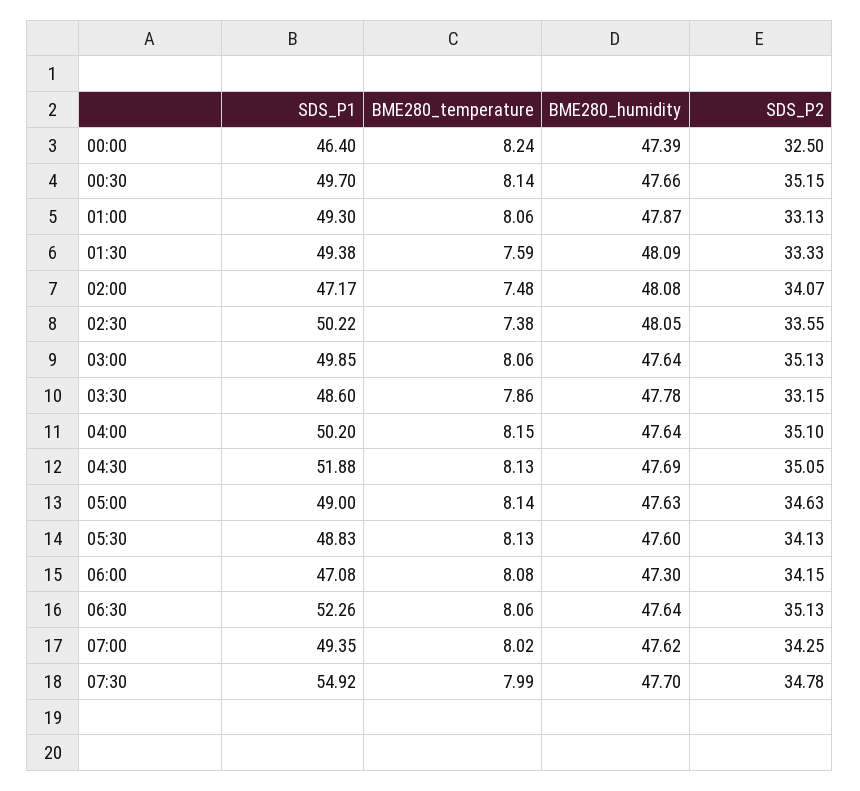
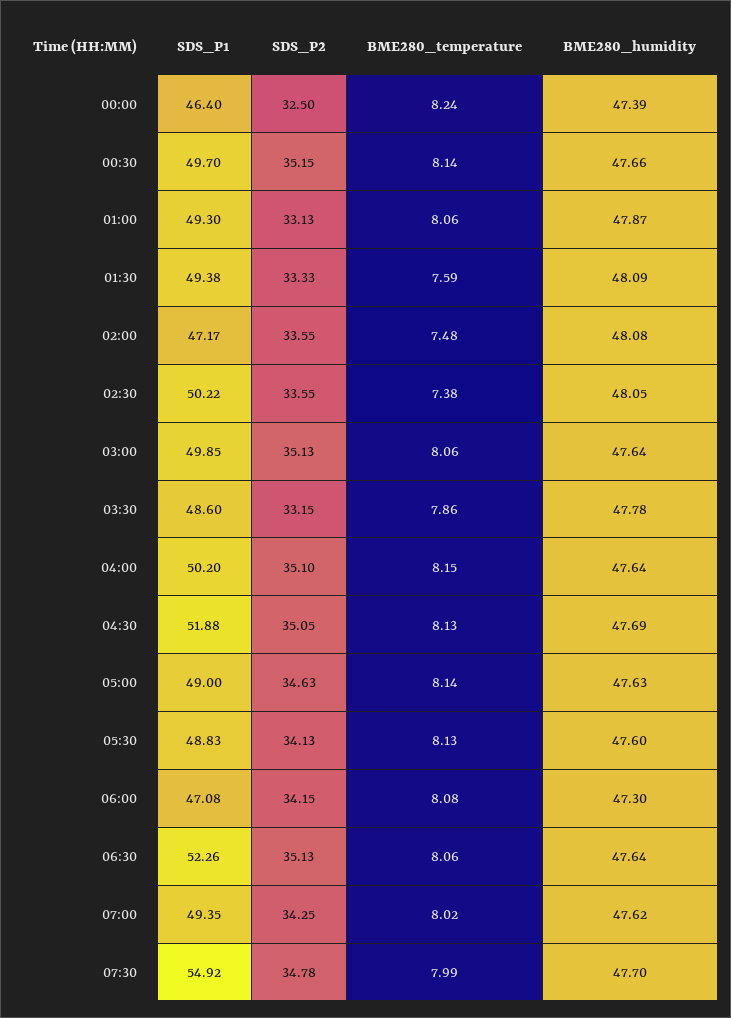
  {
    "SDS_P1": {
      "00:00": 46.4,
      "00:30": 49.7,
      "01:00": 49.3,
      "01:30": 49.38,
      "02:00": 47.17,
      "02:30": 50.22,
      "03:00": 49.85,
      "03:30": 48.6,
      "04:00": 50.2,
      "04:30": 51.88,
      "05:00": 49,
      "05:30": 48.83,
      "06:00": 47.08,
      "06:30": 52.26,
      "07:00": 49.35,
      "07:30": 54.92
    },
    "BME280_temperature": {
      "00:00": 8.24,
      "00:30": 8.14,
      "01:00": 8.06,
      "01:30": 7.59,
      "02:00": 7.48,
      "02:30": 7.38,
      "03:00": 8.06,
      "03:30": 7.86,
      "04:00": 8.15,
      "04:30": 8.13,
      "05:00": 8.14,
      "05:30": 8.13,
      "06:00": 8.08,
      "06:30": 8.06,
      "07:00": 8.02,
      "07:30": 7.99
    },
    "BME280_humidity": {
      "00:00": 47.39,
      "00:30": 47.66,
      "01:00": 47.87,
      "01:30": 48.09,
      "02:00": 48.08,
      "02:30": 48.05,
      "03:00": 47.64,
      "03:30": 47.78,
      "04:00": 47.64,
      "04:30": 47.69,
      "05:00": 47.63,
      "05:30": 47.6,
      "06:00": 47.3,
      "06:30": 47.64,
      "07:00": 47.62,
      "07:30": 47.7
    },
    "SDS_P2": {
      "00:00": 32.5,
      "00:30": 35.15,
      "01:00": 33.13,
      "01:30": 33.33,
-     "02:00": 34.07,
+     "02:00": 33.55,
      "02:30": 33.55,
      "03:00": 35.13,
      "03:30": 33.15,
      "04:00": 35.1,
      "04:30": 35.05,
      "05:00": 34.63,
      "05:30": 34.13,
      "06:00": 34.15,
      "06:30": 35.13,
      "07:00": 34.25,
      "07:30": 34.78
    }
  }

